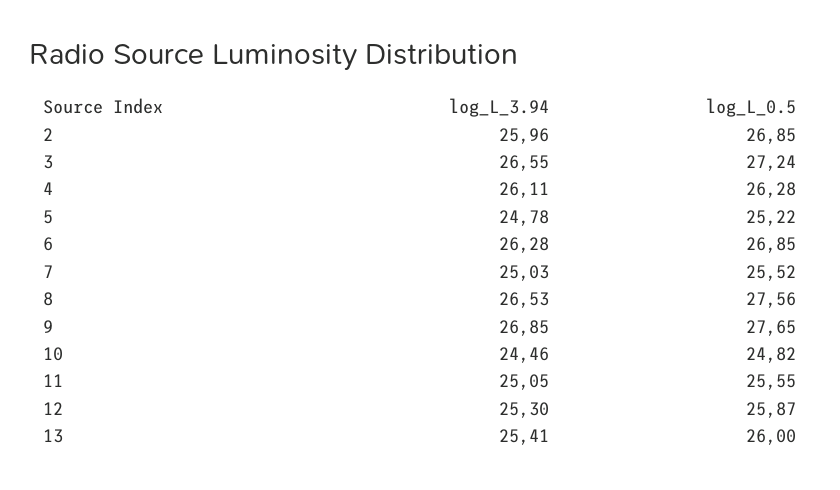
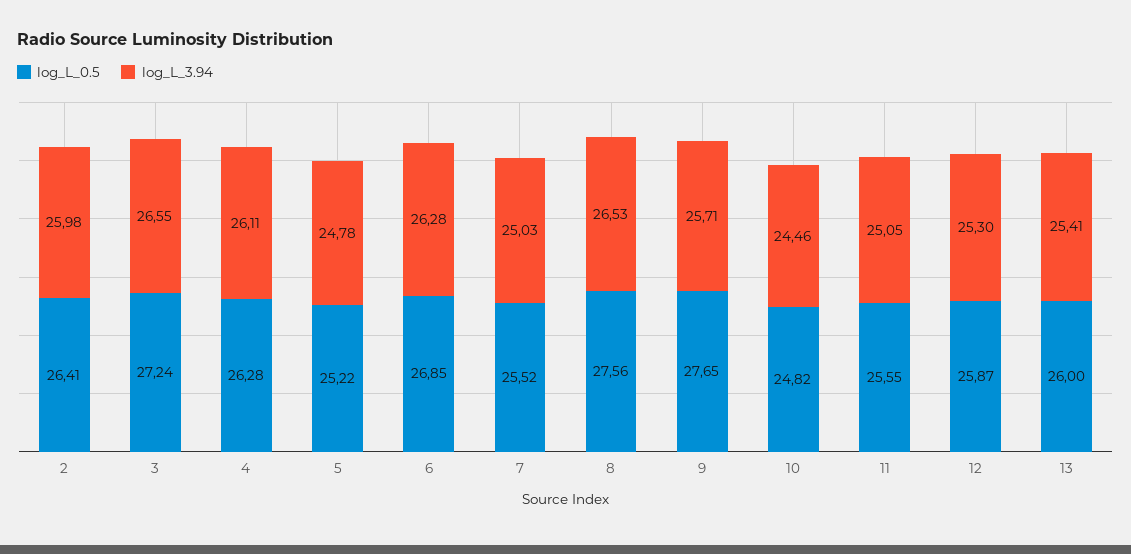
  {
    "log_L_3.94": {
-     "2": 25.96,
+     "2": 25.98,
      "3": 26.55,
      "4": 26.11,
      "5": 24.78,
      "6": 26.28,
      "7": 25.03,
      "8": 26.53,
-     "9": 26.85,
+     "9": 25.71,
      "10": 24.46,
      "11": 25.05,
      "12": 25.3,
      "13": 25.41
    },
    "log_L_0.5": {
-     "2": 26.85,
+     "2": 26.41,
      "3": 27.24,
      "4": 26.28,
      "5": 25.22,
      "6": 26.85,
      "7": 25.52,
      "8": 27.56,
      "9": 27.65,
      "10": 24.82,
      "11": 25.55,
      "12": 25.87,
      "13": 26
    }
  }

